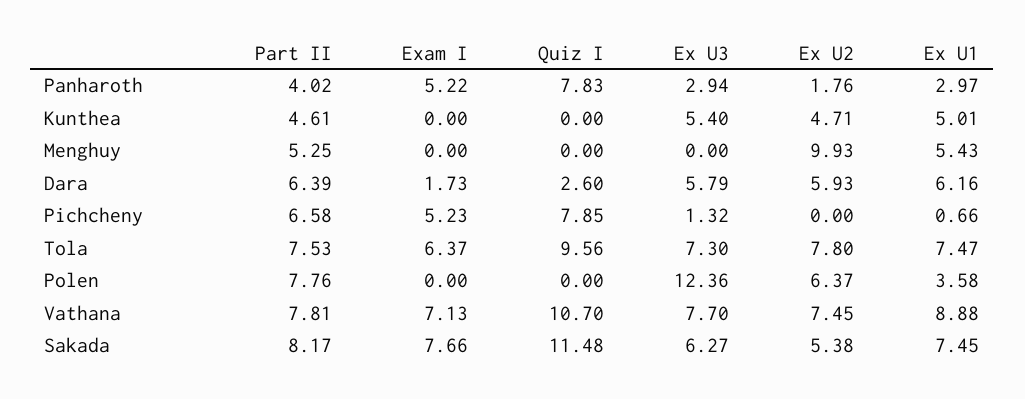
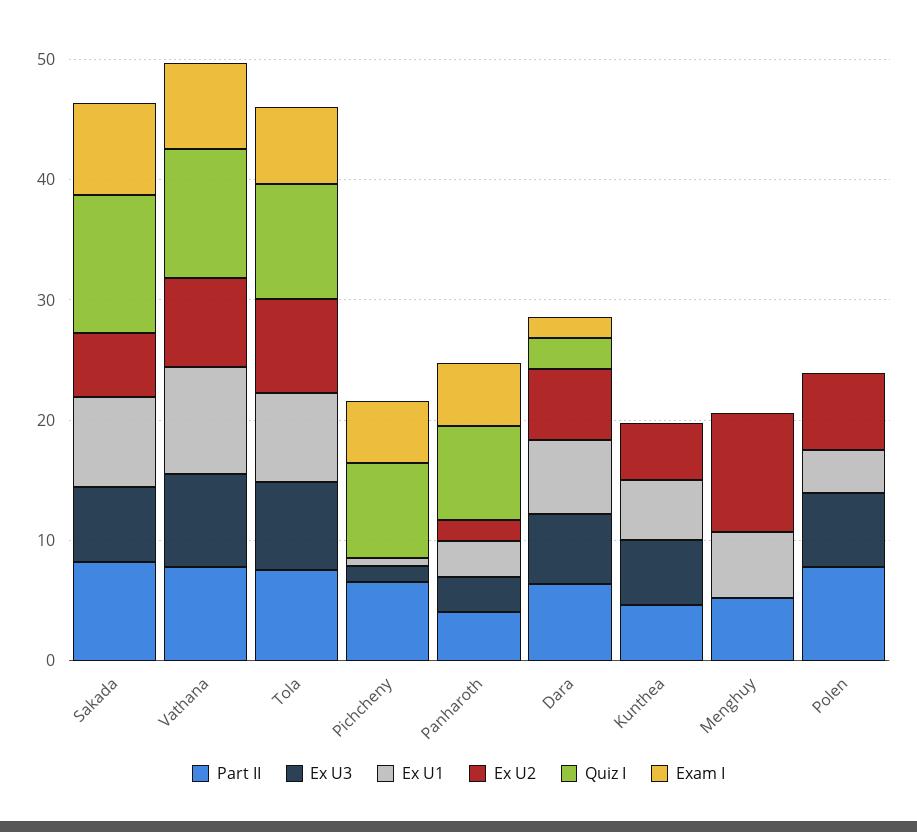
  {
    "Part II": {
      "Panharoth": 4.02,
      "Kunthea": 4.61,
      "Menghuy": 5.25,
      "Dara": 6.39,
      "Pichcheny": 6.58,
      "Tola": 7.53,
      "Polen": 7.76,
      "Vathana": 7.81,
      "Sakada": 8.17
    },
    "Exam I": {
      "Panharoth": 5.22,
      "Kunthea": 0,
      "Menghuy": 0,
      "Dara": 1.73,
      "Pichcheny": 5.23,
      "Tola": 6.37,
      "Polen": 0,
      "Vathana": 7.13,
      "Sakada": 7.66
    },
    "Quiz I": {
      "Panharoth": 7.83,
      "Kunthea": 0,
      "Menghuy": 0,
      "Dara": 2.6,
      "Pichcheny": 7.85,
      "Tola": 9.56,
      "Polen": 0,
      "Vathana": 10.7,
      "Sakada": 11.48
    },
    "Ex U3": {
      "Panharoth": 2.94,
      "Kunthea": 5.4,
      "Menghuy": 0,
      "Dara": 5.79,
      "Pichcheny": 1.32,
      "Tola": 7.3,
-     "Polen": 12.36,
+     "Polen": 6,
      "Vathana": 7.7,
      "Sakada": 6.27
    },
    "Ex U2": {
      "Panharoth": 1.76,
      "Kunthea": 4.71,
      "Menghuy": 9.93,
      "Dara": 5.93,
      "Pichcheny": 0,
      "Tola": 7.8,
      "Polen": 6.37,
      "Vathana": 7.45,
      "Sakada": 5.38
    },
    "Ex U1": {
      "Panharoth": 2.97,
      "Kunthea": 5.01,
      "Menghuy": 5.43,
      "Dara": 6.16,
      "Pichcheny": 0.66,
      "Tola": 7.47,
      "Polen": 3.58,
      "Vathana": 8.88,
      "Sakada": 7.45
    }
  }

